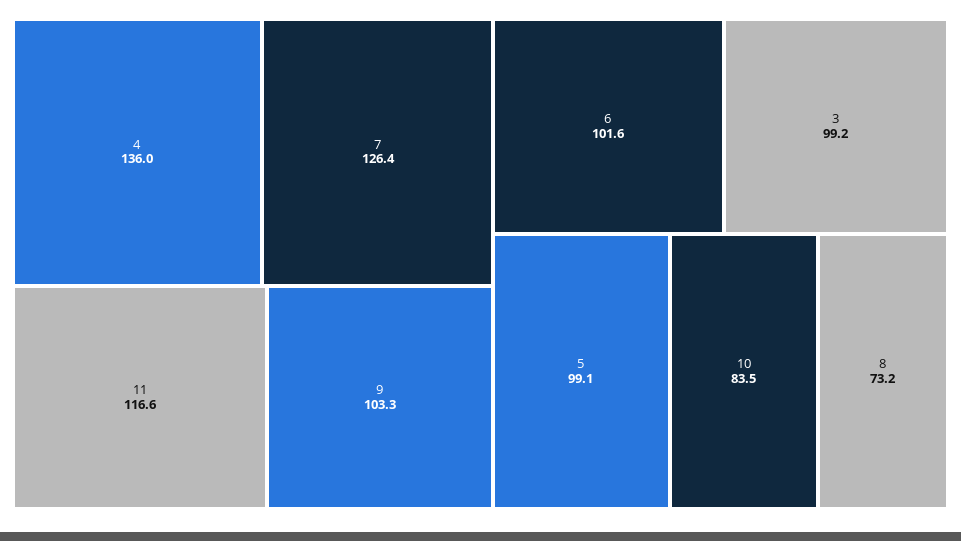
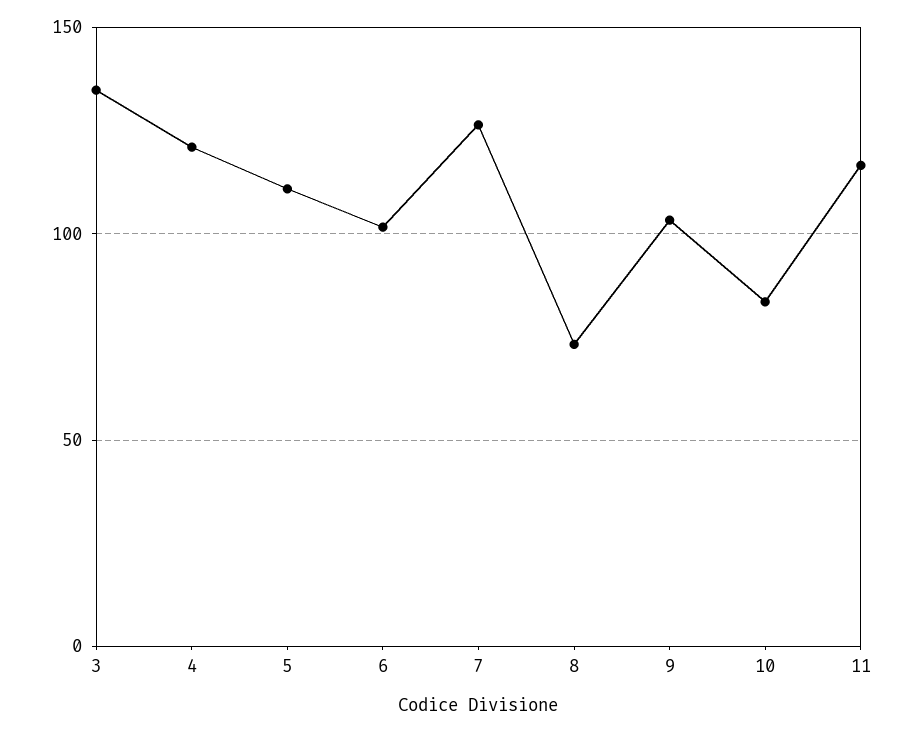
  {
-   "4": 136,
+   "4": 120,
    "7": 126.4,
    "11": 116.6,
    "9": 103.3,
    "6": 101.6,
-   "3": 99.2,
+   "3": 135,
-   "5": 99.1,
+   "5": 110,
    "10": 83.5,
    "8": 73.2
  }

